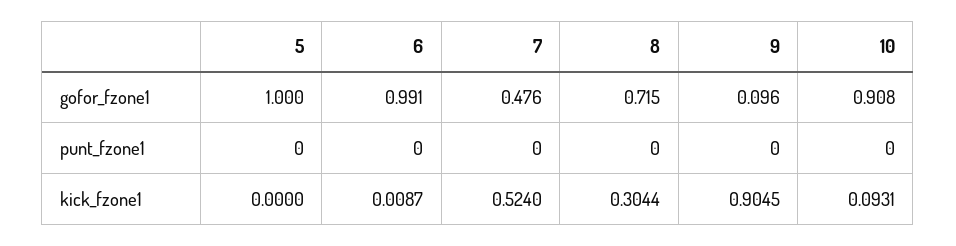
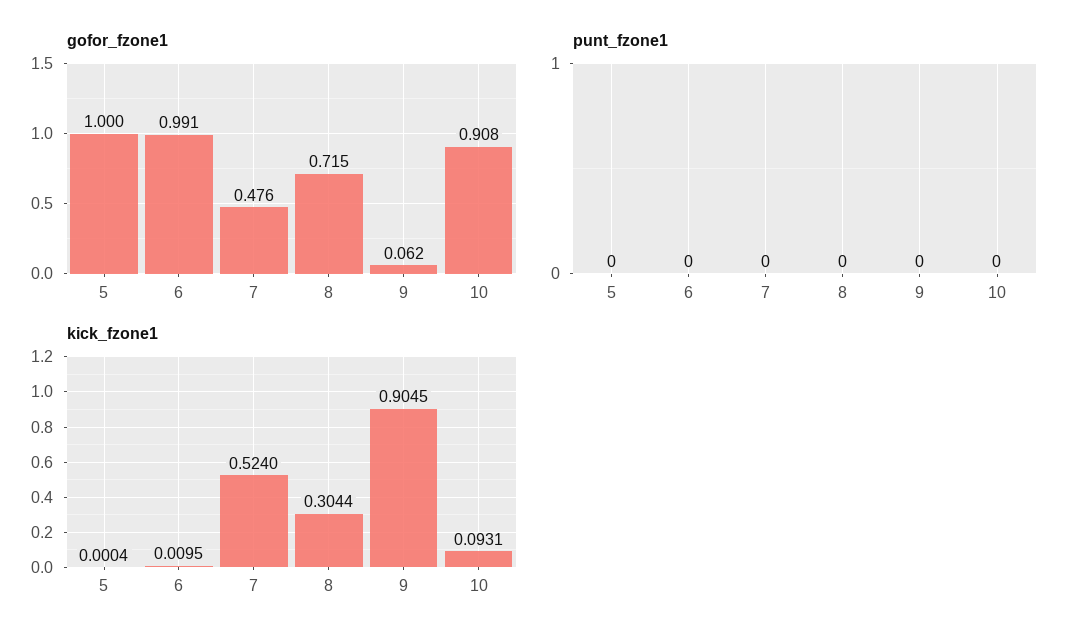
  {
    "gofor_fzone1": {
      "5": 1,
      "6": 0.991,
      "7": 0.476,
      "8": 0.715,
-     "9": 0.096,
+     "9": 0.062,
      "10": 0.908
    },
    "punt_fzone1": {
      "5": 0,
      "6": 0,
      "7": 0,
      "8": 0,
      "9": 0,
      "10": 0
    },
    "kick_fzone1": {
-     "5": 0,
+     "5": 0.0004,
-     "6": 0.0087,
+     "6": 0.0095,
      "7": 0.524,
      "8": 0.3044,
      "9": 0.9045,
      "10": 0.0931
    }
  }

